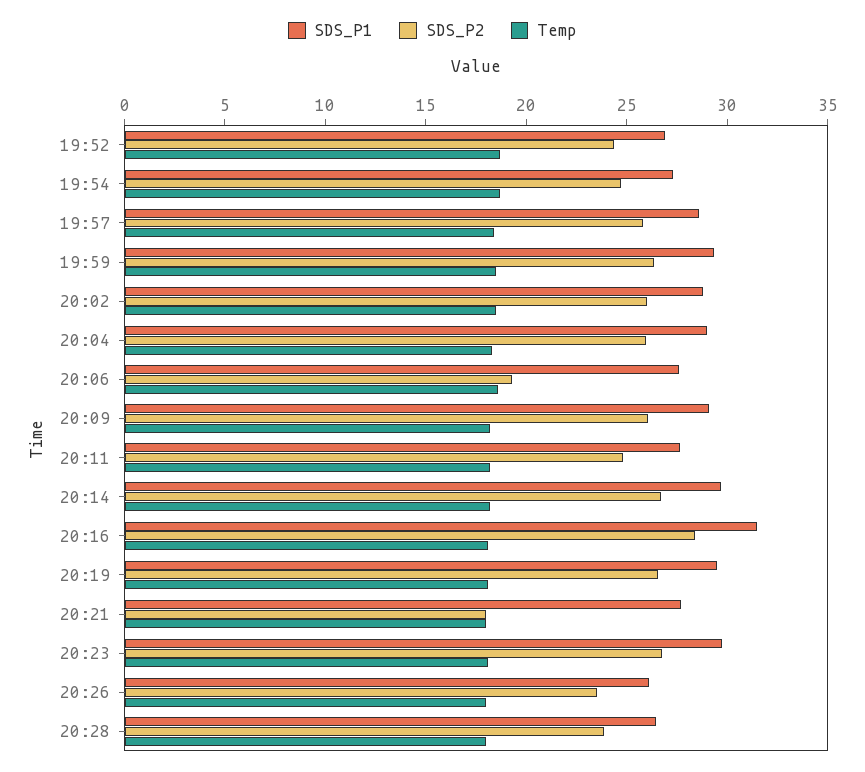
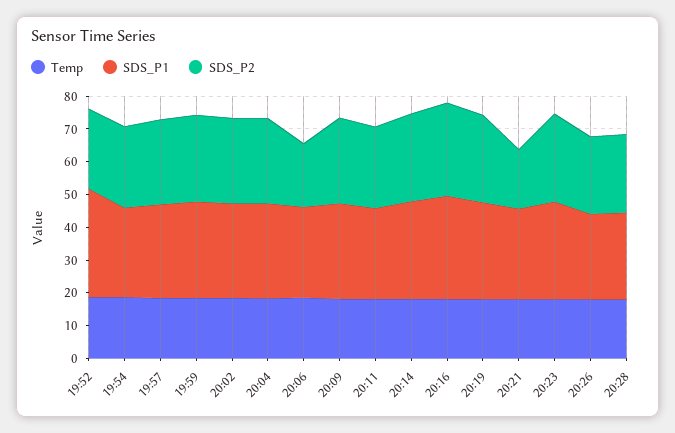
  {
    "SDS_P1": {
-     "19:52": 27,
+     "19:52": 32.5,
      "19:54": 27,
      "19:57": 29,
      "19:59": 29,
      "20:02": 29,
      "20:04": 29,
      "20:06": 28,
      "20:09": 29,
      "20:11": 28,
      "20:14": 30,
      "20:16": 32,
      "20:19": 30,
      "20:21": 28,
      "20:23": 30,
      "20:26": 26,
      "20:28": 26
    },
    "SDS_P2": {
      "19:52": 24,
      "19:54": 25,
      "19:57": 26,
      "19:59": 26,
      "20:02": 26,
      "20:04": 26,
      "20:06": 19,
      "20:09": 26,
      "20:11": 25,
      "20:14": 27,
      "20:16": 28,
      "20:19": 27,
      "20:21": 18,
      "20:23": 27,
      "20:26": 24,
      "20:28": 24
    },
    "Temp": {
      "19:52": 19,
      "19:54": 19,
      "19:57": 18,
      "19:59": 19,
      "20:02": 19,
      "20:04": 18,
      "20:06": 19,
      "20:09": 18,
      "20:11": 18,
      "20:14": 18,
      "20:16": 18,
      "20:19": 18,
      "20:21": 18,
      "20:23": 18,
      "20:26": 18,
      "20:28": 18
    }
  }

